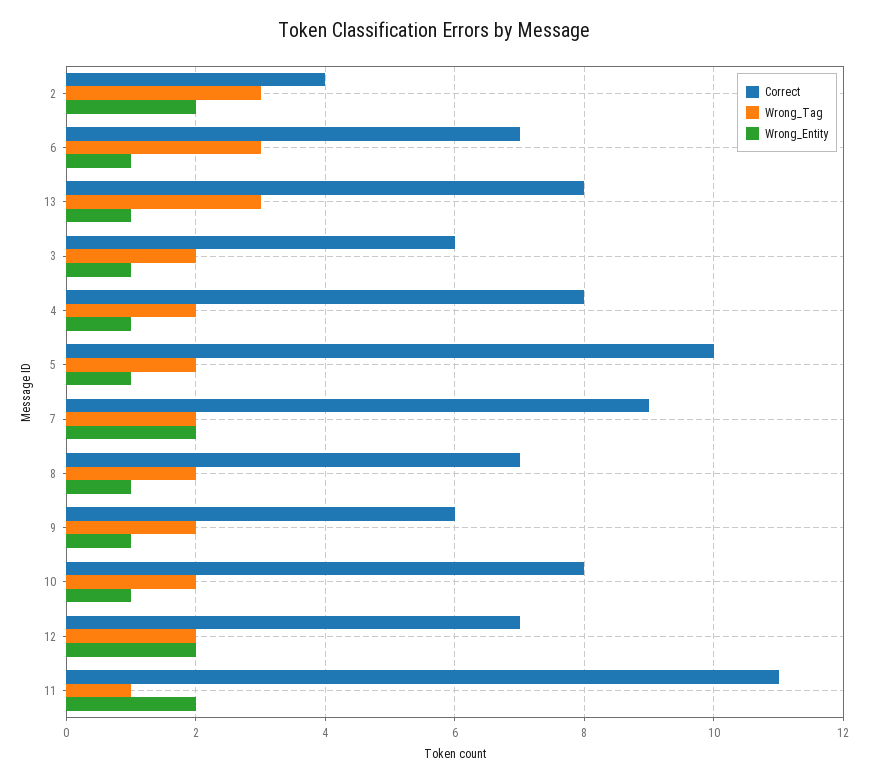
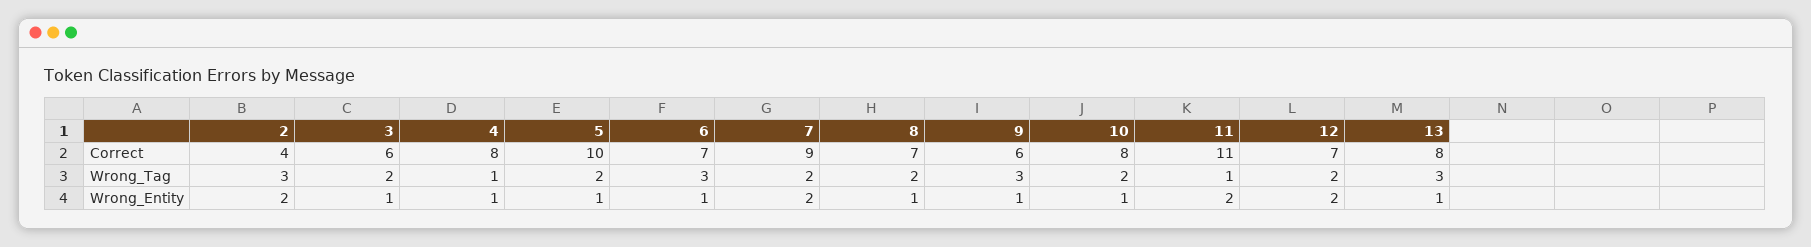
  {
    "Correct": {
      "2": 4,
      "6": 7,
      "13": 8,
      "3": 6,
      "4": 8,
      "5": 10,
      "7": 9,
      "8": 7,
      "9": 6,
      "10": 8,
      "12": 7,
      "11": 11
    },
    "Wrong_Tag": {
      "2": 3,
      "6": 3,
      "13": 3,
      "3": 2,
-     "4": 2,
+     "4": 1,
      "5": 2,
      "7": 2,
      "8": 2,
-     "9": 2,
+     "9": 3,
      "10": 2,
      "12": 2,
      "11": 1
    },
    "Wrong_Entity": {
      "2": 2,
      "6": 1,
      "13": 1,
      "3": 1,
      "4": 1,
      "5": 1,
      "7": 2,
      "8": 1,
      "9": 1,
      "10": 1,
      "12": 2,
      "11": 2
    }
  }

